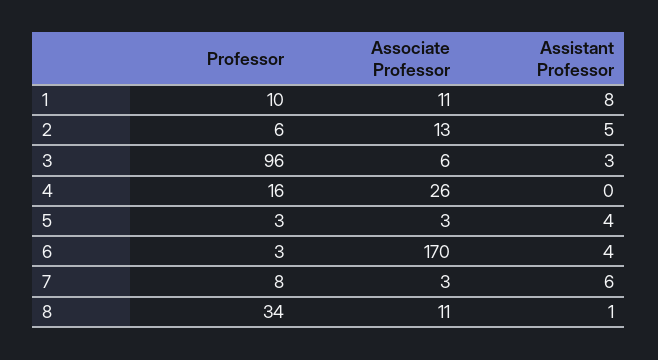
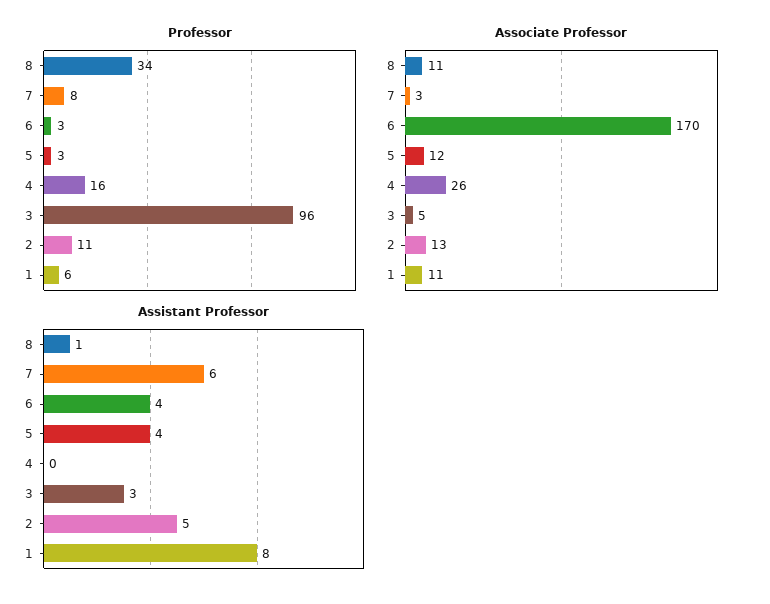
  {
    "Professor": {
-     "1": 10,
+     "1": 6,
-     "2": 6,
+     "2": 11,
      "3": 96,
      "4": 16,
      "5": 3,
      "6": 3,
      "7": 8,
      "8": 34
    },
    "Associate Professor": {
      "1": 11,
      "2": 13,
-     "3": 6,
+     "3": 5,
      "4": 26,
-     "5": 3,
+     "5": 12,
      "6": 170,
      "7": 3,
      "8": 11
    },
    "Assistant Professor": {
      "1": 8,
      "2": 5,
      "3": 3,
      "4": 0,
      "5": 4,
      "6": 4,
      "7": 6,
      "8": 1
    }
  }

